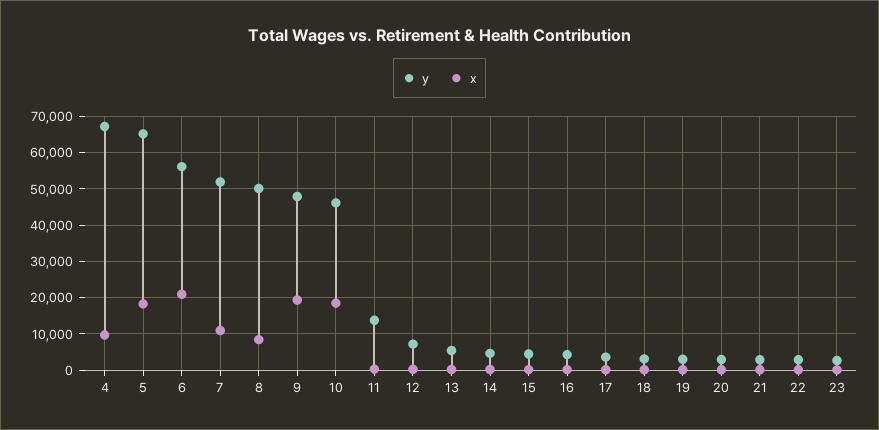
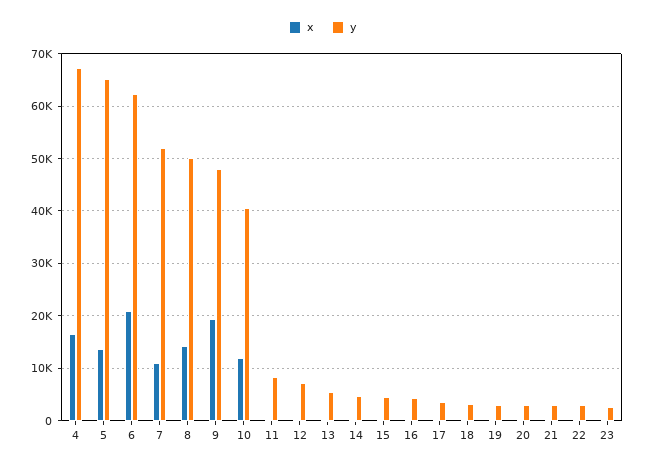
  {
    "y": {
      "4": 68000,
      "5": 66000,
-     "6": 56000,
+     "6": 62000,
      "7": 52000,
      "8": 50000,
      "9": 48000,
-     "10": 46000,
+     "10": 40000,
-     "11": 14000,
+     "11": 8000,
      "12": 8000,
      "13": 6000,
      "14": 4000,
      "15": 4000,
      "16": 4000,
      "17": 4000,
      "18": 4000,
      "19": 4000,
      "20": 2000,
      "21": 2000,
      "22": 2000,
      "23": 2000
    },
    "x": {
-     "4": 10000,
+     "4": 16000,
-     "5": 18000,
+     "5": 14000,
      "6": 20000,
      "7": 10000,
-     "8": 8000,
+     "8": 14000,
      "9": 20000,
-     "10": 18000,
+     "10": 12000,
      "11": 0,
      "12": 0,
      "13": 0,
      "14": 0,
      "15": 0,
      "16": 0,
      "17": 0,
      "18": 0,
      "19": 0,
      "20": 0,
      "21": 0,
      "22": 0,
      "23": 0
    }
  }

